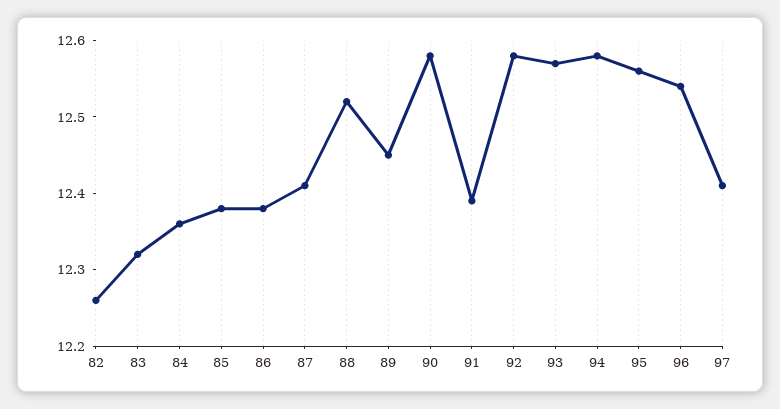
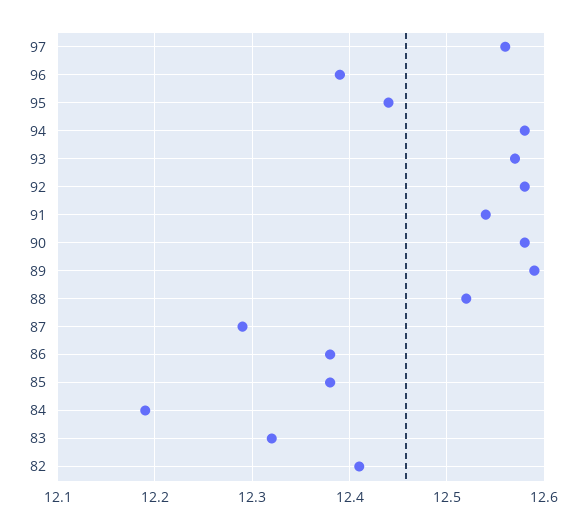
  {
-   "82": 12.25,
+   "82": 12.41,
    "83": 12.32,
-   "84": 12.35,
+   "84": 12.19,
    "85": 12.38,
    "86": 12.38,
-   "87": 12.4,
+   "87": 12.29,
    "88": 12.52,
-   "89": 12.45,
+   "89": 12.59,
    "90": 12.58,
-   "91": 12.4,
+   "91": 12.54,
    "92": 12.58,
    "93": 12.57,
    "94": 12.58,
-   "95": 12.55,
+   "95": 12.44,
-   "96": 12.55,
+   "96": 12.39,
-   "97": 12.4
+   "97": 12.56
  }

